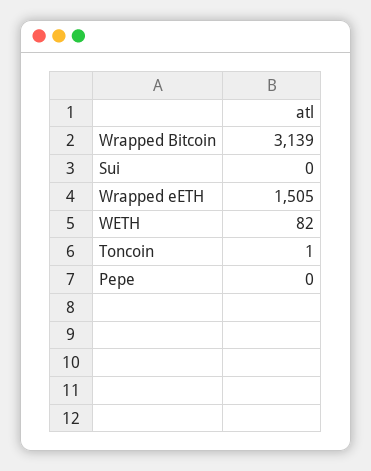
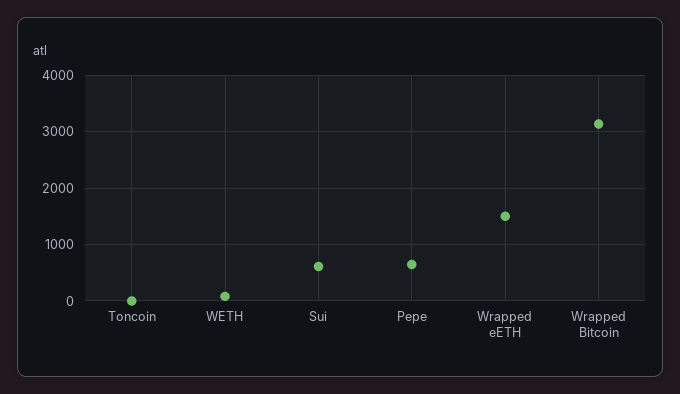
  {
    "Wrapped Bitcoin": 3139,
-   "Sui": 0,
+   "Sui": 600,
    "Wrapped eETH": 1505,
    "WETH": 82,
    "Toncoin": 1,
-   "Pepe": 0
+   "Pepe": 600
  }

